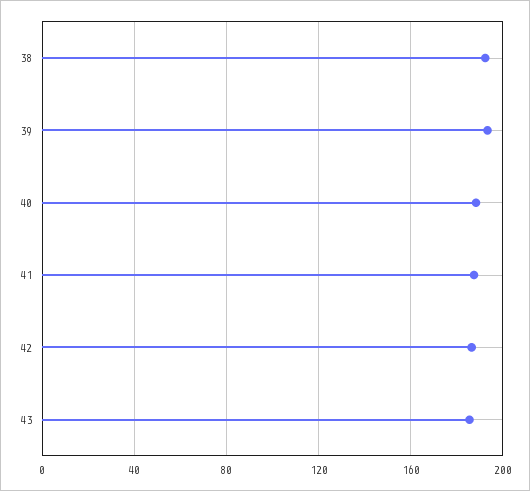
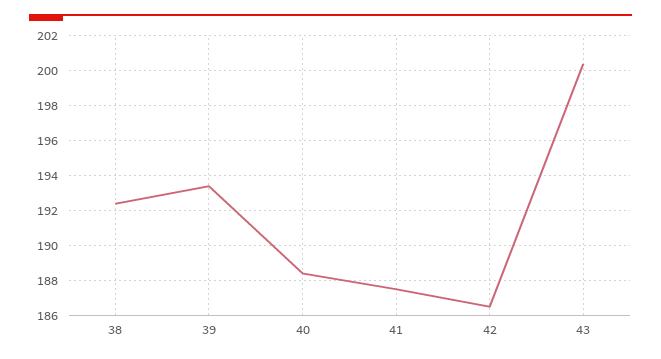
  {
    "38": 192.5,
    "39": 193.5,
    "40": 188.5,
    "41": 187.5,
    "42": 186.5,
-   "43": 185
+   "43": 200.5
  }

